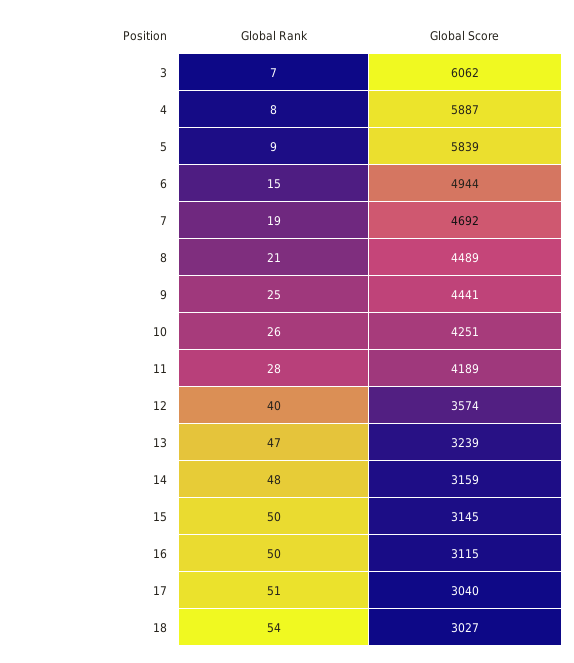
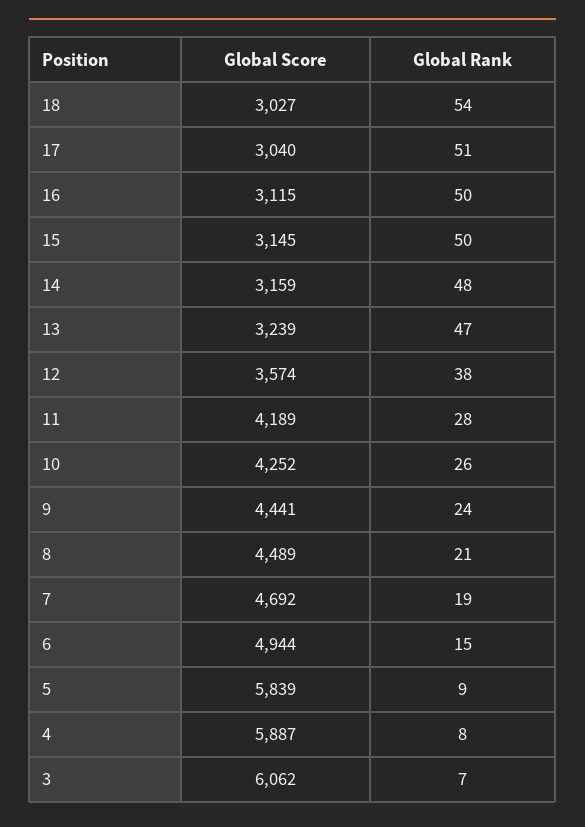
  {
    "Global Rank": {
      "3": 7,
      "4": 8,
      "5": 9,
      "6": 15,
      "7": 19,
      "8": 21,
-     "9": 25,
+     "9": 24,
      "10": 26,
      "11": 28,
-     "12": 40,
+     "12": 38,
      "13": 47,
      "14": 48,
      "15": 50,
      "16": 50,
      "17": 51,
      "18": 54
    },
    "Global Score": {
      "3": 6062,
      "4": 5887,
      "5": 5839,
      "6": 4944,
      "7": 4692,
      "8": 4489,
      "9": 4441,
-     "10": 4251,
+     "10": 4252,
      "11": 4189,
      "12": 3574,
      "13": 3239,
      "14": 3159,
      "15": 3145,
      "16": 3115,
      "17": 3040,
      "18": 3027
    }
  }

